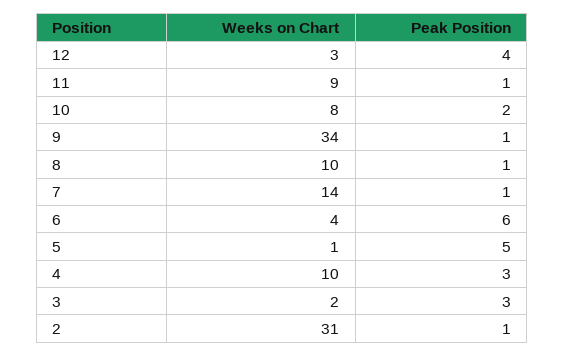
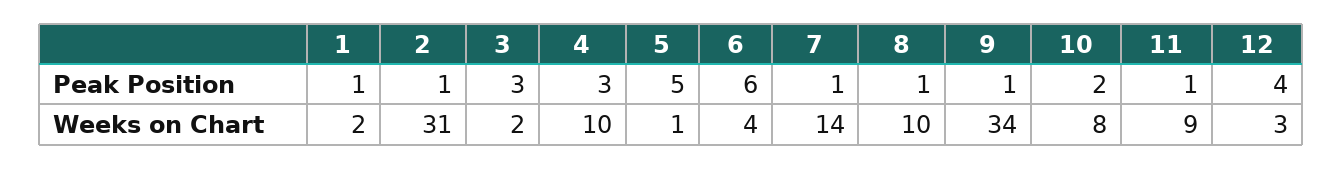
  {
    "Weeks on Chart": {
      "12": 3,
      "11": 9,
      "10": 8,
      "9": 34,
      "8": 10,
      "7": 14,
      "6": 4,
      "5": 1,
      "4": 10,
      "3": 2,
-     "2": 31
+     "2": 31,
+     "1": 2
    },
    "Peak Position": {
      "12": 4,
      "11": 1,
      "10": 2,
      "9": 1,
      "8": 1,
      "7": 1,
      "6": 6,
      "5": 5,
      "4": 3,
      "3": 3,
-     "2": 1
+     "2": 1,
+     "1": 1
    }
  }

